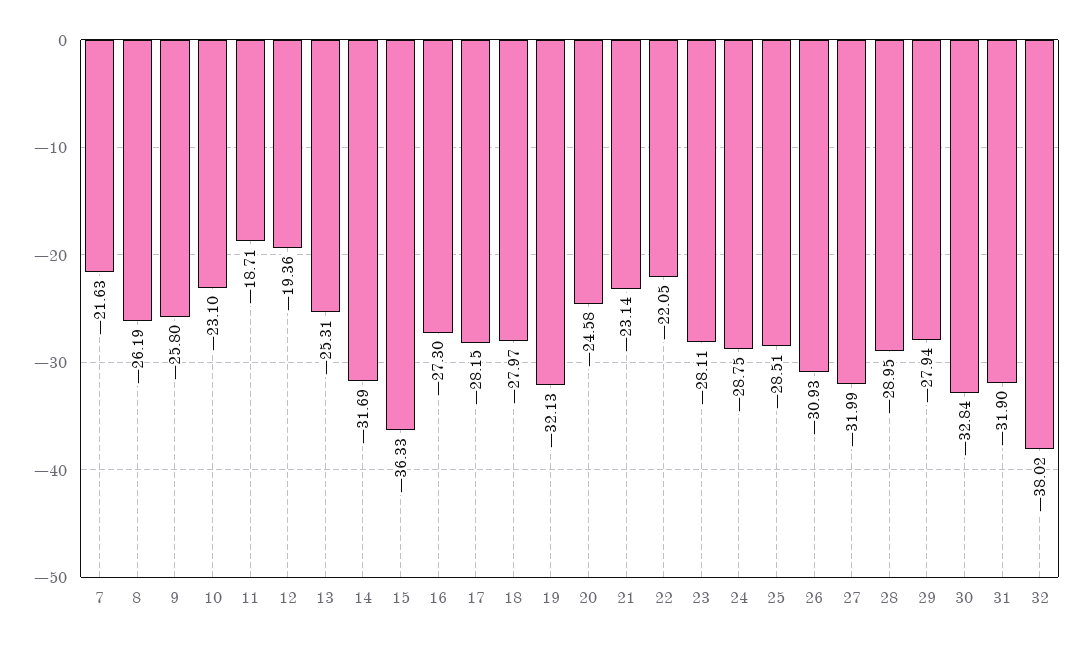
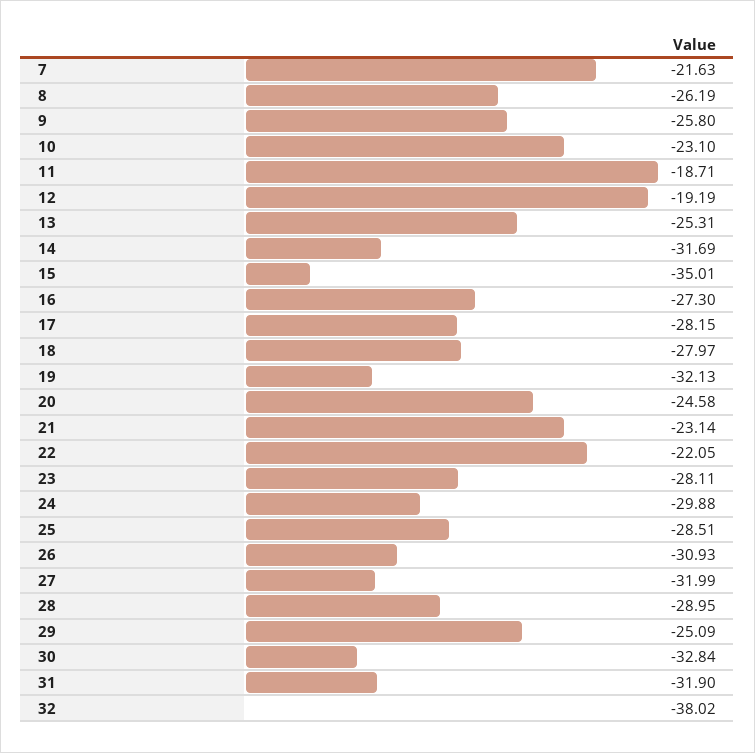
  {
    "7": -21.63,
    "8": -26.19,
    "9": -25.8,
    "10": -23.1,
    "11": -18.71,
-   "12": -19.36,
+   "12": -19.19,
    "13": -25.31,
    "14": -31.69,
-   "15": -36.33,
+   "15": -35.01,
    "16": -27.3,
    "17": -28.15,
    "18": -27.97,
    "19": -32.13,
    "20": -24.58,
    "21": -23.14,
    "22": -22.05,
    "23": -28.11,
-   "24": -28.75,
+   "24": -29.88,
    "25": -28.51,
    "26": -30.93,
    "27": -31.99,
    "28": -28.95,
-   "29": -27.94,
+   "29": -25.09,
    "30": -32.84,
    "31": -31.9,
    "32": -38.02
  }

